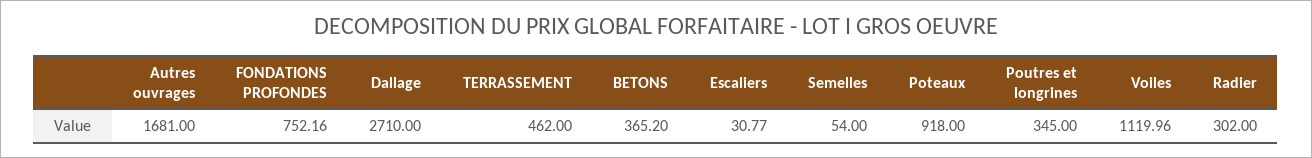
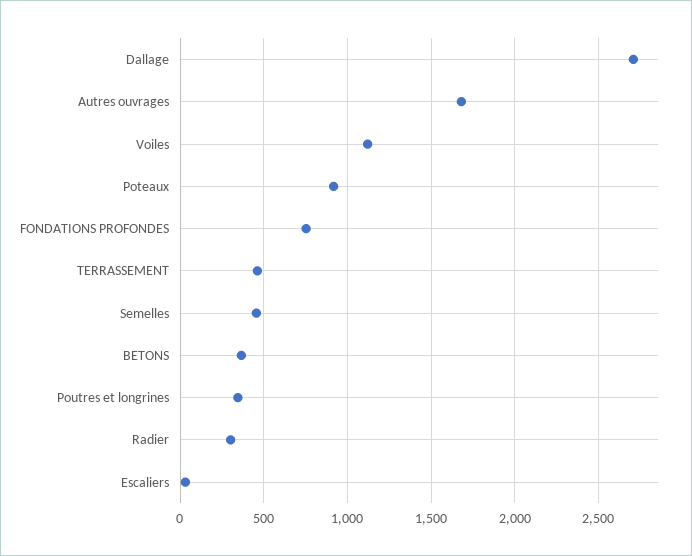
  {
    "Autres ouvrages": 1681,
    "FONDATIONS PROFONDES": 752.16,
    "Dallage": 2710,
    "TERRASSEMENT": 462,
    "BETONS": 365.2,
    "Escaliers": 30.77,
-   "Semelles": 54,
+   "Semelles": 450,
    "Poteaux": 918,
    "Poutres et longrines": 345,
    "Voiles": 1119.96,
    "Radier": 302
  }

